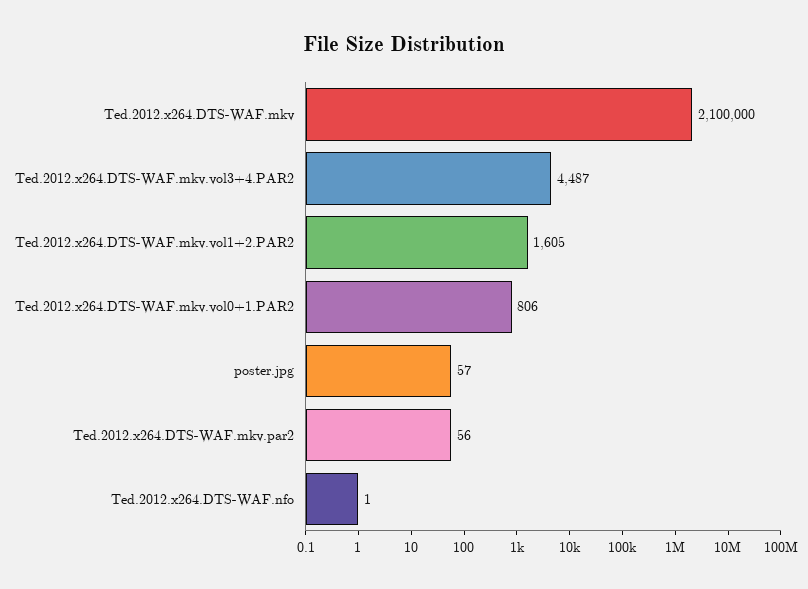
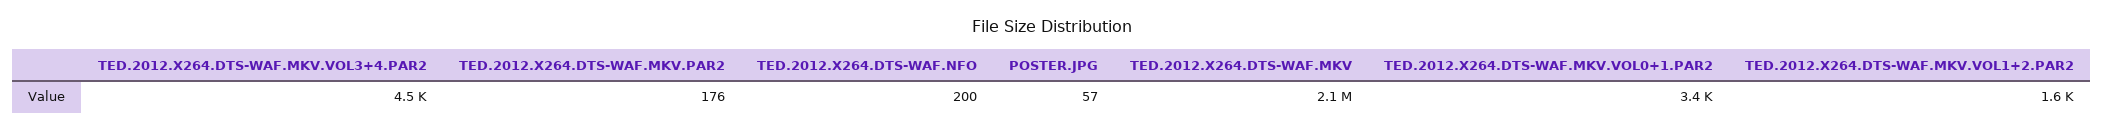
  {
    "Ted.2012.x264.DTS-WAF.mkv": 2100000,
    "Ted.2012.x264.DTS-WAF.mkv.vol3+4.PAR2": 4487,
    "Ted.2012.x264.DTS-WAF.mkv.vol1+2.PAR2": 1605,
-   "Ted.2012.x264.DTS-WAF.mkv.vol0+1.PAR2": 806,
+   "Ted.2012.x264.DTS-WAF.mkv.vol0+1.PAR2": 3400,
    "poster.jpg": 57,
-   "Ted.2012.x264.DTS-WAF.mkv.par2": 56,
+   "Ted.2012.x264.DTS-WAF.mkv.par2": 176,
-   "Ted.2012.x264.DTS-WAF.nfo": 1
+   "Ted.2012.x264.DTS-WAF.nfo": 200
  }

